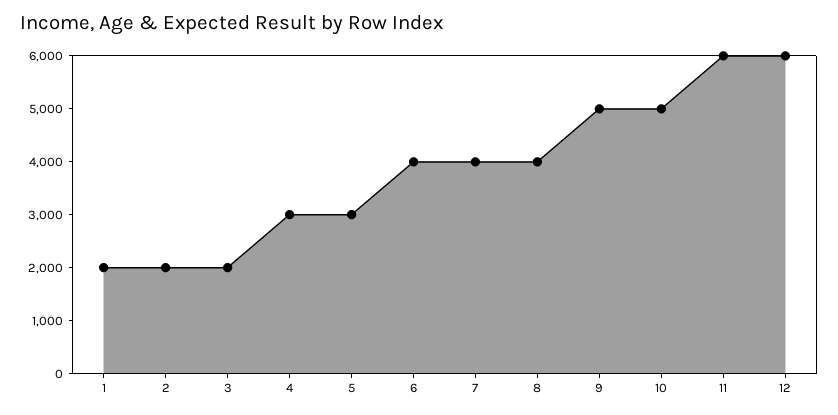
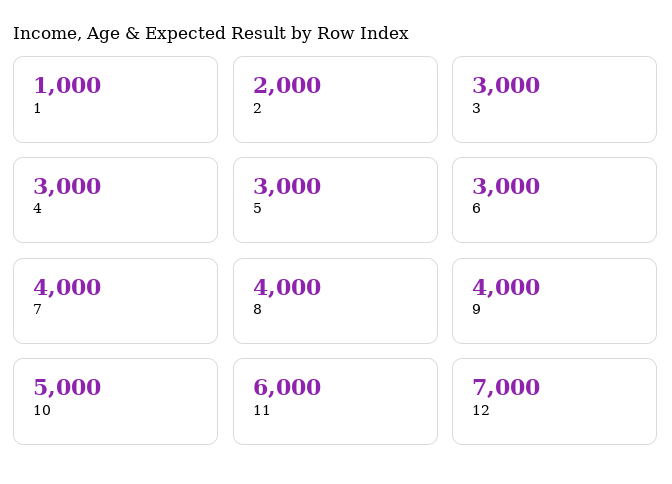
  {
-   "1": 2000,
+   "1": 1000,
    "2": 2000,
-   "3": 2000,
+   "3": 3000,
    "4": 3000,
    "5": 3000,
-   "6": 4000,
+   "6": 3000,
    "7": 4000,
    "8": 4000,
-   "9": 5000,
+   "9": 4000,
    "10": 5000,
    "11": 6000,
-   "12": 6000
+   "12": 7000
  }

